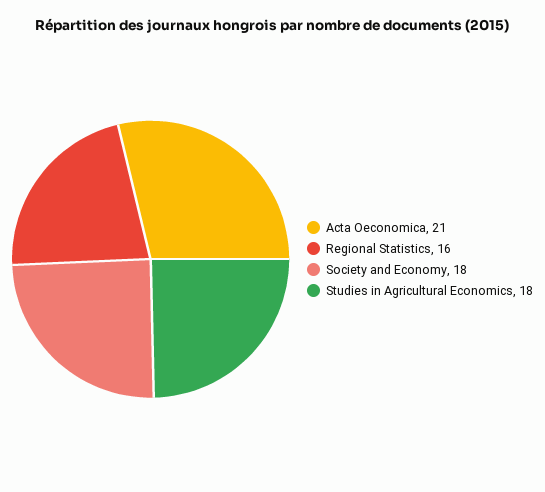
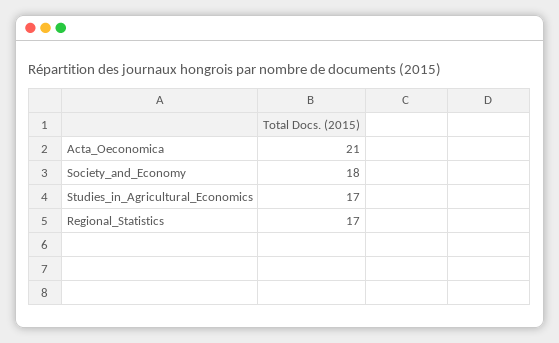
  {
    "Acta Oeconomica": 21,
-   "Regional Statistics": 16,
+   "Regional Statistics": 17,
    "Society and Economy": 18,
-   "Studies in Agricultural Economics": 18
+   "Studies in Agricultural Economics": 17
  }

